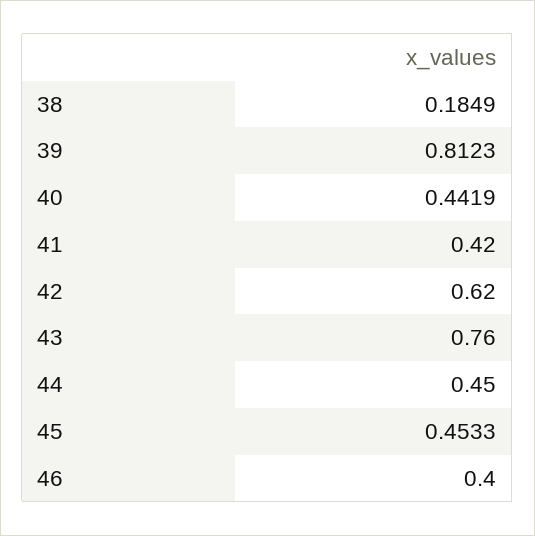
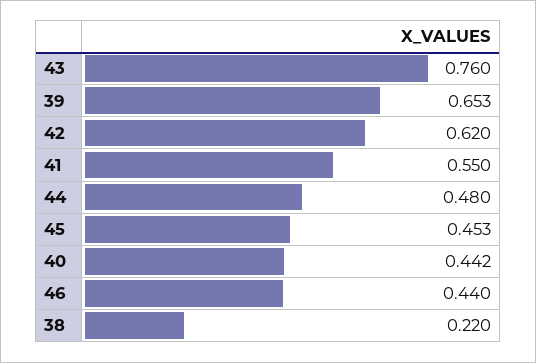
  {
-   "38": 0.1849,
+   "38": 0.22,
-   "39": 0.8123,
+   "39": 0.653,
    "40": 0.4419,
-   "41": 0.42,
+   "41": 0.55,
    "42": 0.62,
    "43": 0.76,
-   "44": 0.45,
+   "44": 0.48,
    "45": 0.4533,
-   "46": 0.4
+   "46": 0.44
  }

